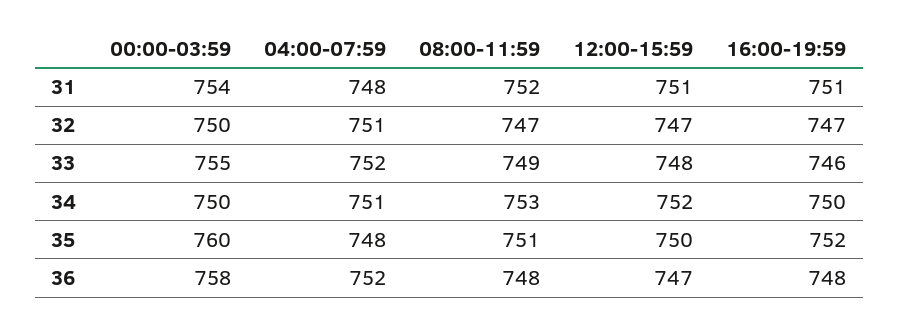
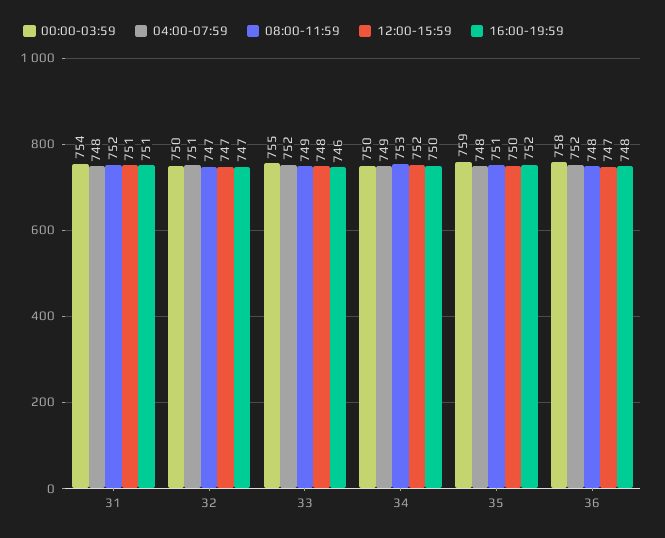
  {
    "00:00-03:59": {
      "31": 754,
      "32": 750,
      "33": 755,
      "34": 750,
-     "35": 760,
+     "35": 759,
      "36": 758
    },
    "04:00-07:59": {
      "31": 748,
      "32": 751,
      "33": 752,
-     "34": 751,
+     "34": 749,
      "35": 748,
      "36": 752
    },
    "08:00-11:59": {
      "31": 752,
      "32": 747,
      "33": 749,
      "34": 753,
      "35": 751,
      "36": 748
    },
    "12:00-15:59": {
      "31": 751,
      "32": 747,
      "33": 748,
      "34": 752,
      "35": 750,
      "36": 747
    },
    "16:00-19:59": {
      "31": 751,
      "32": 747,
      "33": 746,
      "34": 750,
      "35": 752,
      "36": 748
    }
  }

